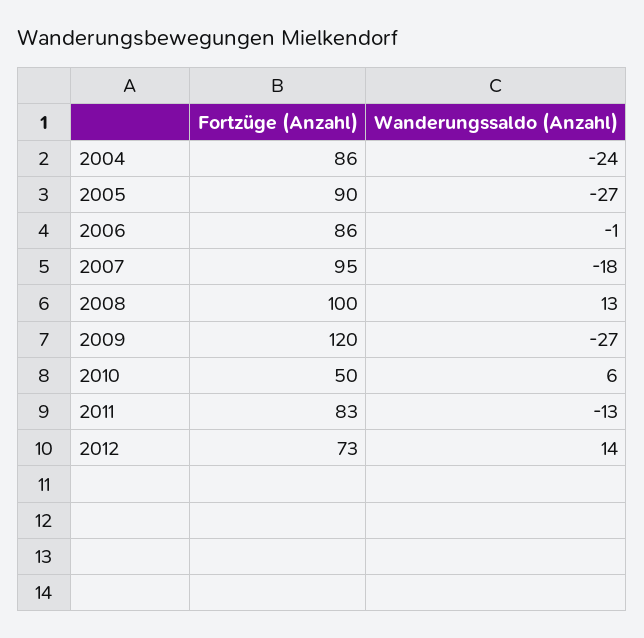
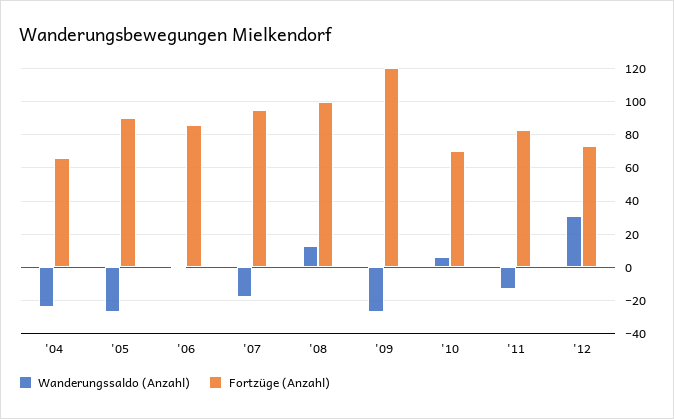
  {
    "Fortzüge (Anzahl)": {
-     "2004": 86,
+     "2004": 65,
      "2005": 90,
      "2006": 86,
      "2007": 95,
      "2008": 100,
      "2009": 120,
-     "2010": 50,
+     "2010": 70,
      "2011": 83,
      "2012": 73
    },
    "Wanderungssaldo (Anzahl)": {
      "2004": -24,
      "2005": -27,
      "2006": -1,
      "2007": -18,
      "2008": 13,
      "2009": -27,
      "2010": 6,
      "2011": -13,
-     "2012": 14
+     "2012": 30
    }
  }

